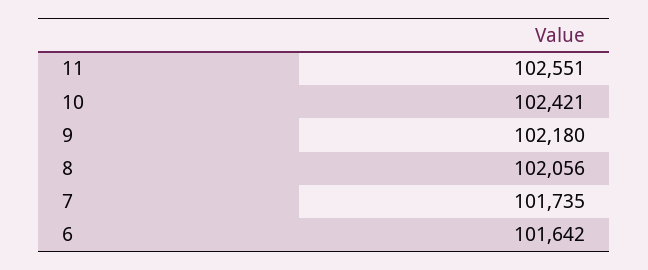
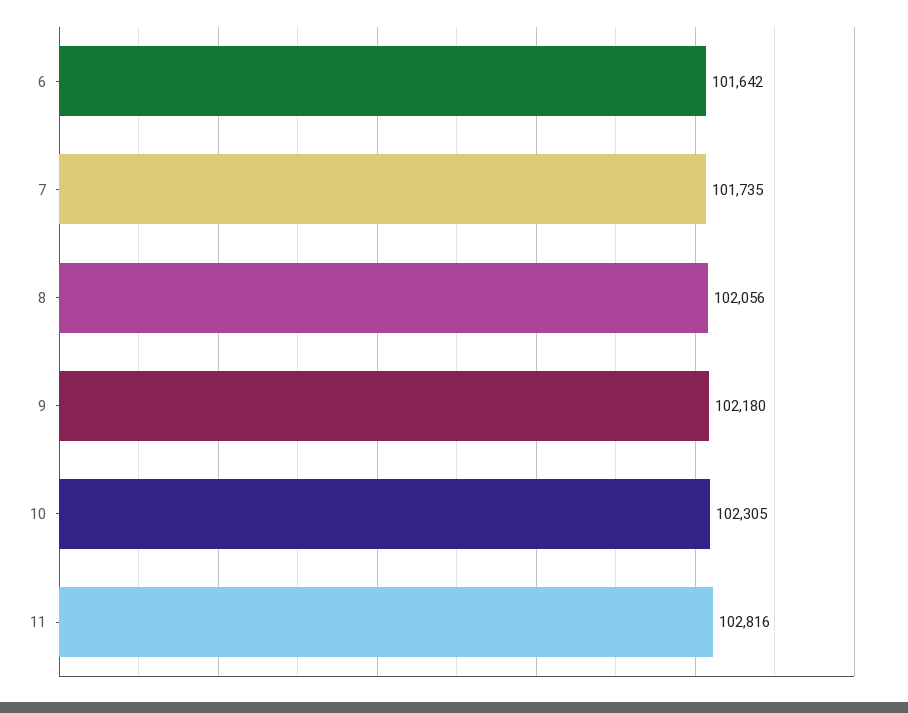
  {
-   "11": 102551,
+   "11": 102816,
-   "10": 102421,
+   "10": 102305,
    "9": 102180,
    "8": 102056,
    "7": 101735,
    "6": 101642
  }

